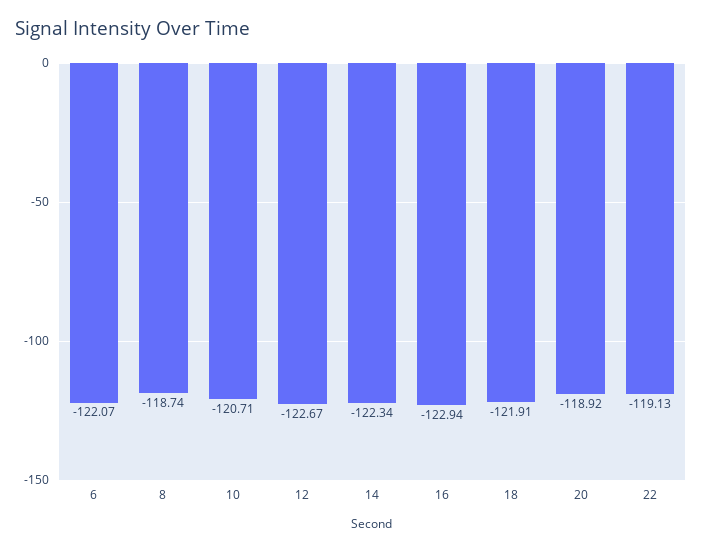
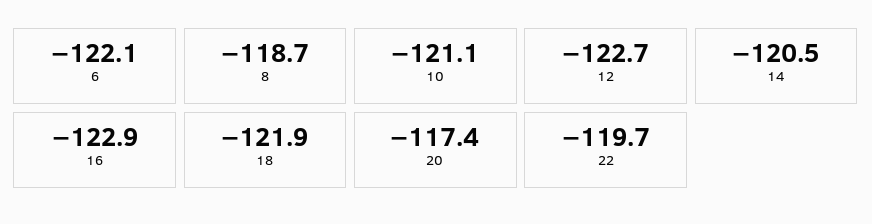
  {
    "6": -122.07,
    "8": -118.74,
-   "10": -120.71,
+   "10": -121.1,
    "12": -122.67,
-   "14": -122.34,
+   "14": -120.5,
    "16": -122.94,
    "18": -121.91,
-   "20": -118.92,
+   "20": -117.4,
-   "22": -119.13
+   "22": -119.7
  }

